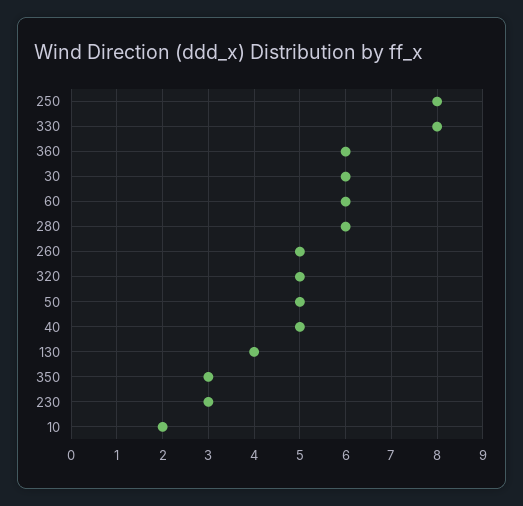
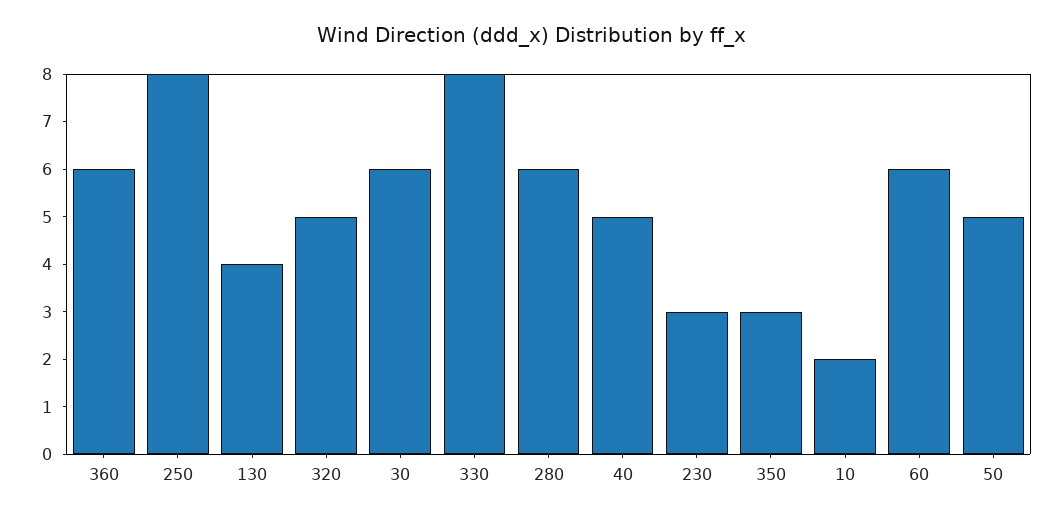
  {
    "250": 8,
    "330": 8,
    "360": 6,
    "30": 6,
    "60": 6,
    "280": 6,
-   "260": 5,
    "320": 5,
    "50": 5,
    "40": 5,
    "130": 4,
    "350": 3,
    "230": 3,
    "10": 2
  }

